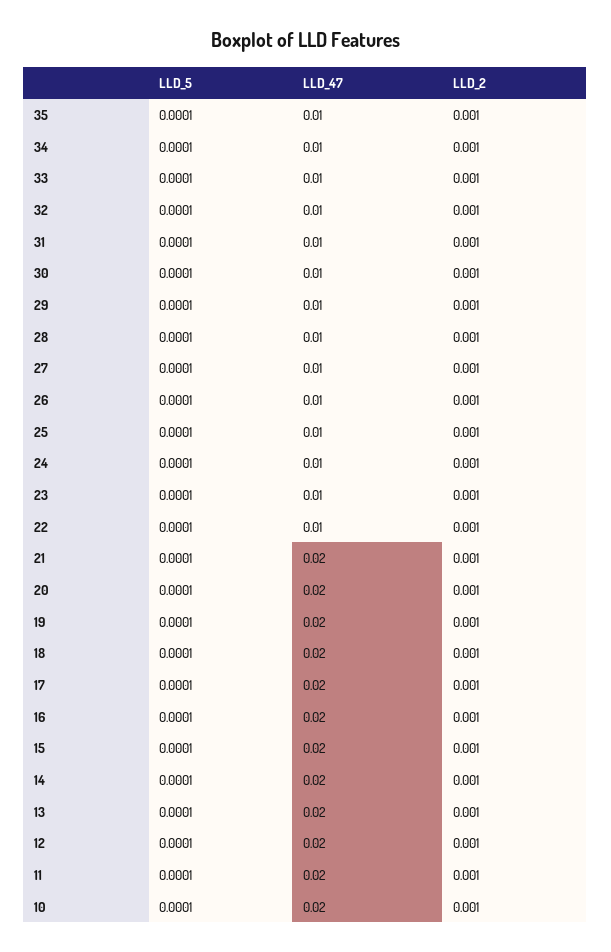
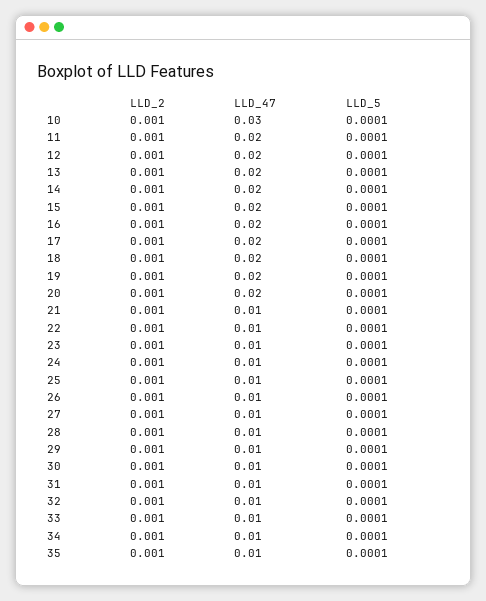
  {
    "LLD_5": {
      "35": 0.0001,
      "34": 0.0001,
      "33": 0.0001,
      "32": 0.0001,
      "31": 0.0001,
      "30": 0.0001,
      "29": 0.0001,
      "28": 0.0001,
      "27": 0.0001,
      "26": 0.0001,
      "25": 0.0001,
      "24": 0.0001,
      "23": 0.0001,
      "22": 0.0001,
      "21": 0.0001,
      "20": 0.0001,
      "19": 0.0001,
      "18": 0.0001,
      "17": 0.0001,
      "16": 0.0001,
      "15": 0.0001,
      "14": 0.0001,
      "13": 0.0001,
      "12": 0.0001,
      "11": 0.0001,
      "10": 0.0001
    },
    "LLD_47": {
      "35": 0.01,
      "34": 0.01,
      "33": 0.01,
      "32": 0.01,
      "31": 0.01,
      "30": 0.01,
      "29": 0.01,
      "28": 0.01,
      "27": 0.01,
      "26": 0.01,
      "25": 0.01,
      "24": 0.01,
      "23": 0.01,
      "22": 0.01,
-     "21": 0.02,
+     "21": 0.01,
      "20": 0.02,
      "19": 0.02,
      "18": 0.02,
      "17": 0.02,
      "16": 0.02,
      "15": 0.02,
      "14": 0.02,
      "13": 0.02,
      "12": 0.02,
      "11": 0.02,
-     "10": 0.02
+     "10": 0.03
    },
    "LLD_2": {
      "35": 0.001,
      "34": 0.001,
      "33": 0.001,
      "32": 0.001,
      "31": 0.001,
      "30": 0.001,
      "29": 0.001,
      "28": 0.001,
      "27": 0.001,
      "26": 0.001,
      "25": 0.001,
      "24": 0.001,
      "23": 0.001,
      "22": 0.001,
      "21": 0.001,
      "20": 0.001,
      "19": 0.001,
      "18": 0.001,
      "17": 0.001,
      "16": 0.001,
      "15": 0.001,
      "14": 0.001,
      "13": 0.001,
      "12": 0.001,
      "11": 0.001,
      "10": 0.001
    }
  }

